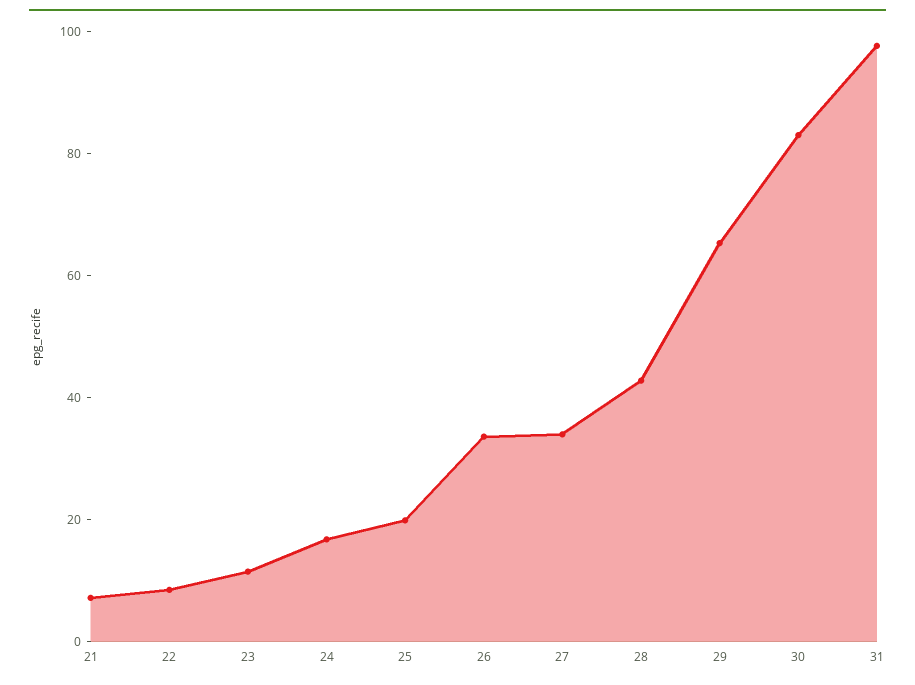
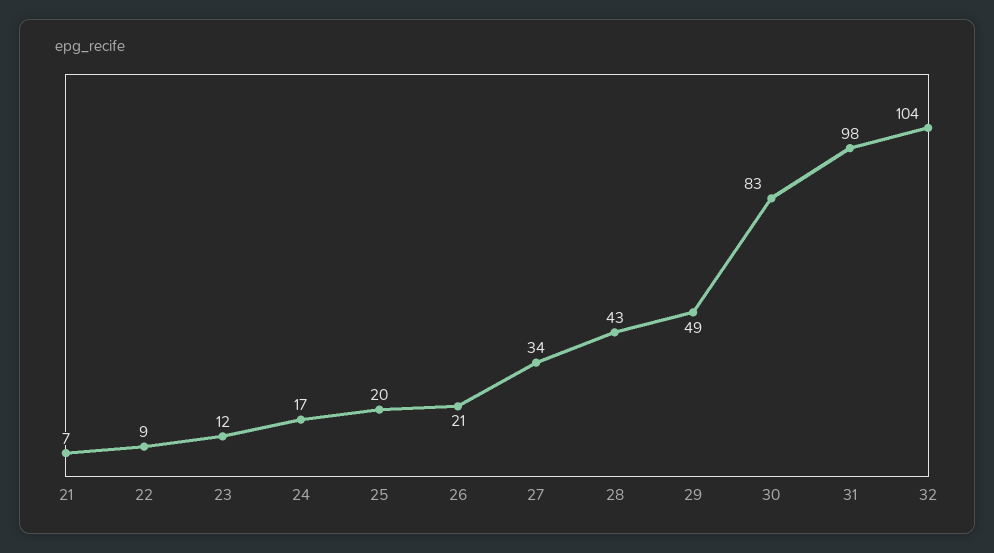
  {
    "21": 7,
    "22": 9,
    "23": 12,
    "24": 17,
    "25": 20,
-   "26": 35,
+   "26": 21,
    "27": 34,
    "28": 43,
-   "29": 65,
+   "29": 49,
    "30": 83,
-   "31": 98
+   "31": 98,
+   "32": 104
  }

